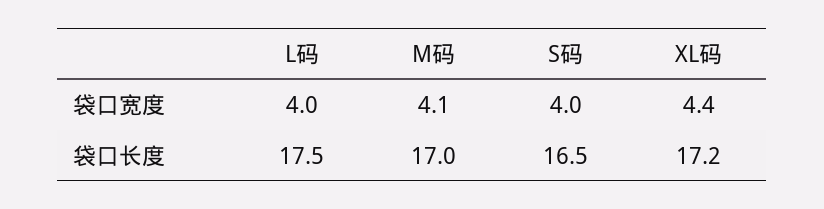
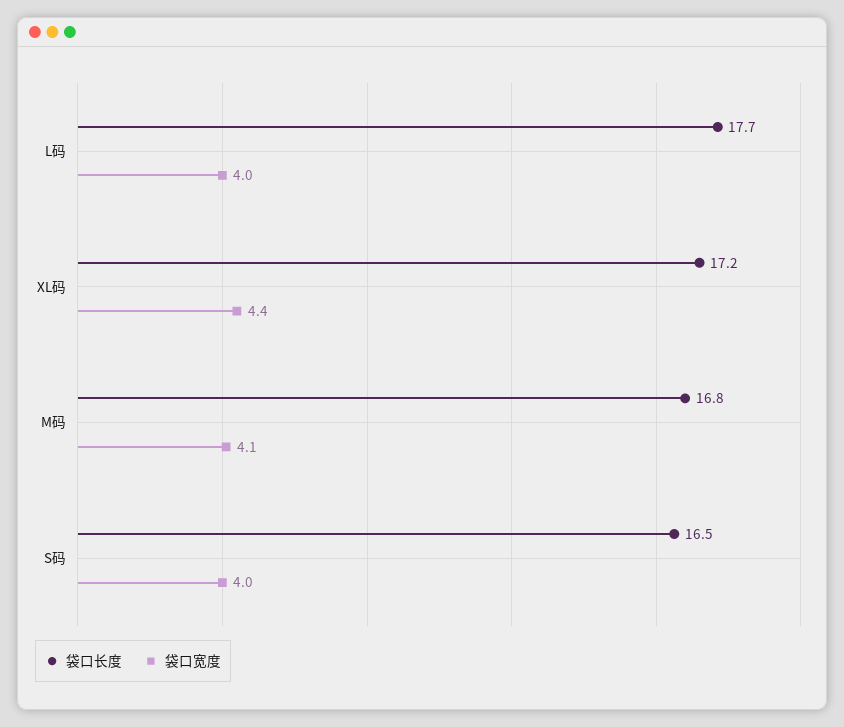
  {
    "袋口宽度": {
      "L码": 4,
      "M码": 4.1,
      "S码": 4,
      "XL码": 4.4
    },
    "袋口长度": {
-     "L码": 17.5,
+     "L码": 17.7,
-     "M码": 17,
+     "M码": 16.8,
      "S码": 16.5,
      "XL码": 17.2
    }
  }

